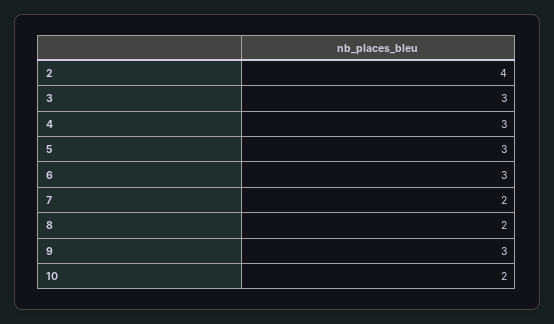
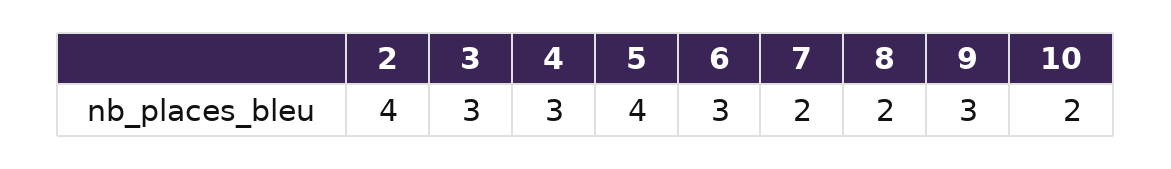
  {
    "2": 4,
    "3": 3,
    "4": 3,
-   "5": 3,
+   "5": 4,
    "6": 3,
    "7": 2,
    "8": 2,
    "9": 3,
    "10": 2
  }

